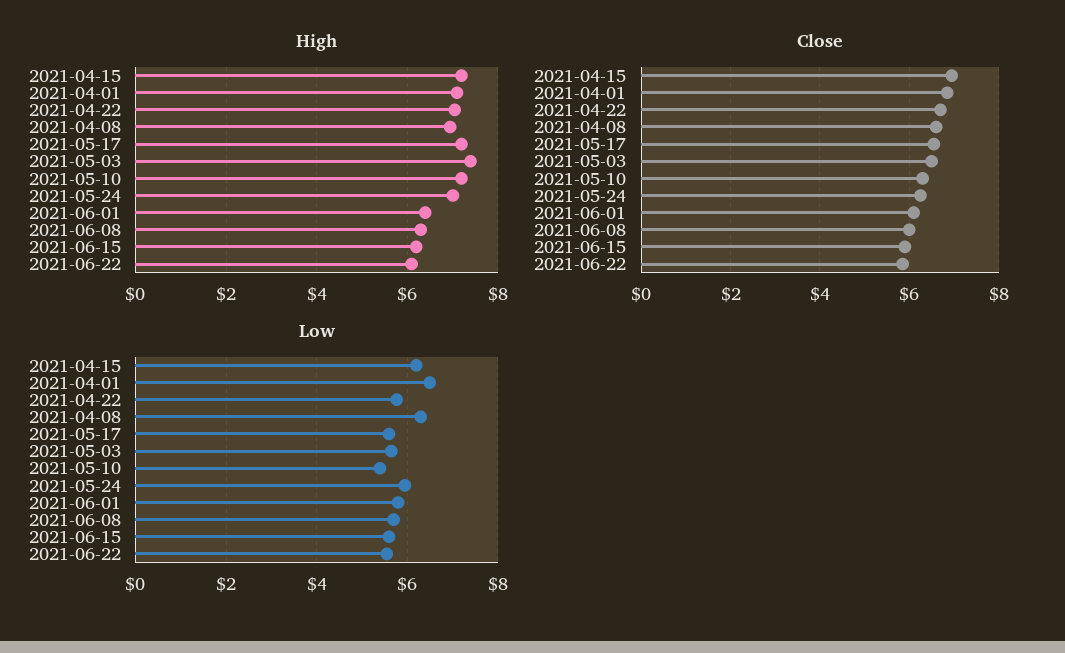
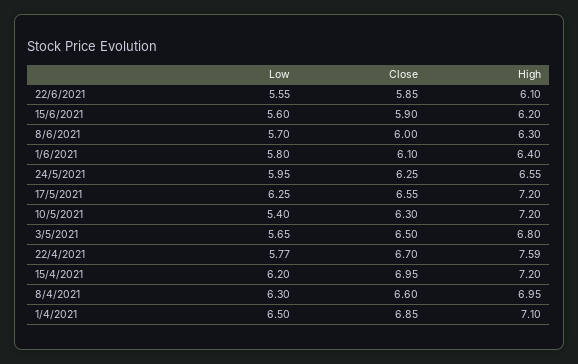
  {
    "High": {
      "2021-04-15": 7.2,
      "2021-04-01": 7.1,
-     "2021-04-22": 7,
+     "2021-04-22": 7.59,
      "2021-04-08": 6.95,
      "2021-05-17": 7.2,
-     "2021-05-03": 7.4,
+     "2021-05-03": 6.8,
      "2021-05-10": 7.2,
-     "2021-05-24": 7,
+     "2021-05-24": 6.55,
      "2021-06-01": 6.4,
      "2021-06-08": 6.3,
      "2021-06-15": 6.2,
      "2021-06-22": 6.1
    },
    "Close": {
      "2021-04-15": 6.95,
      "2021-04-01": 6.85,
      "2021-04-22": 6.7,
      "2021-04-08": 6.6,
      "2021-05-17": 6.55,
      "2021-05-03": 6.5,
      "2021-05-10": 6.3,
      "2021-05-24": 6.25,
      "2021-06-01": 6.1,
      "2021-06-08": 6,
      "2021-06-15": 5.9,
      "2021-06-22": 5.85
    },
    "Low": {
      "2021-04-15": 6.2,
      "2021-04-01": 6.5,
      "2021-04-22": 5.77,
      "2021-04-08": 6.3,
-     "2021-05-17": 5.6,
+     "2021-05-17": 6.25,
      "2021-05-03": 5.65,
      "2021-05-10": 5.4,
      "2021-05-24": 5.95,
      "2021-06-01": 5.8,
      "2021-06-08": 5.7,
      "2021-06-15": 5.6,
      "2021-06-22": 5.55
    }
  }

